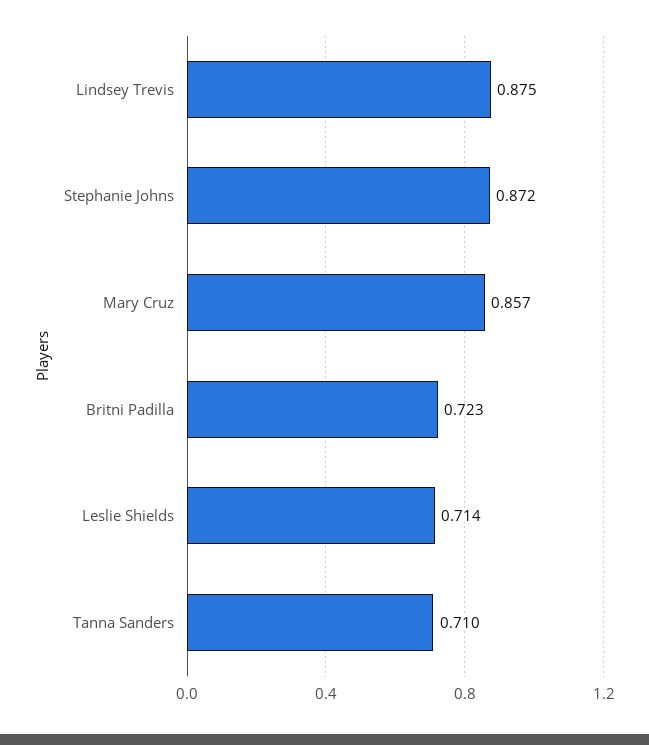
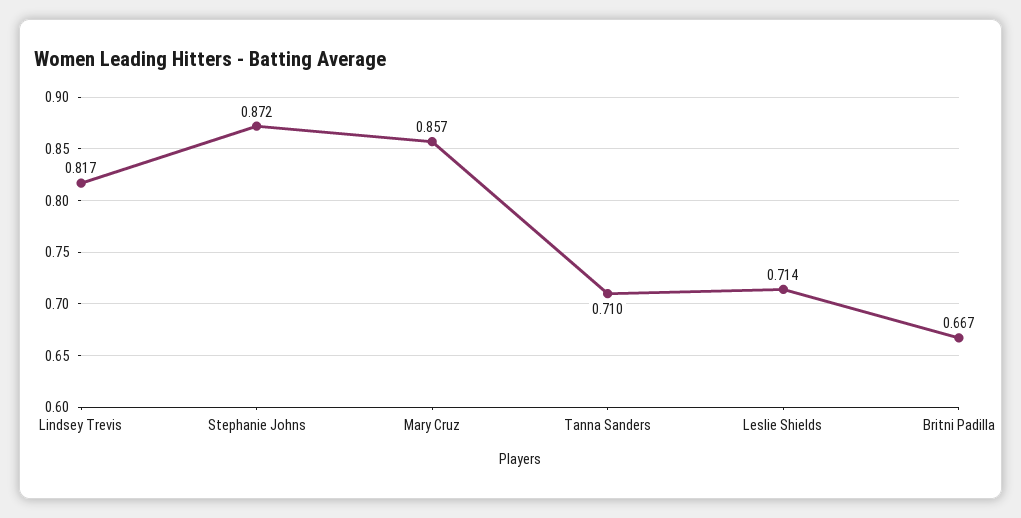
  {
-   "Lindsey Trevis": 0.875,
+   "Lindsey Trevis": 0.817,
    "Stephanie Johns": 0.872,
    "Mary Cruz": 0.857,
-   "Britni Padilla": 0.723,
+   "Britni Padilla": 0.667,
    "Leslie Shields": 0.714,
    "Tanna Sanders": 0.71
  }

